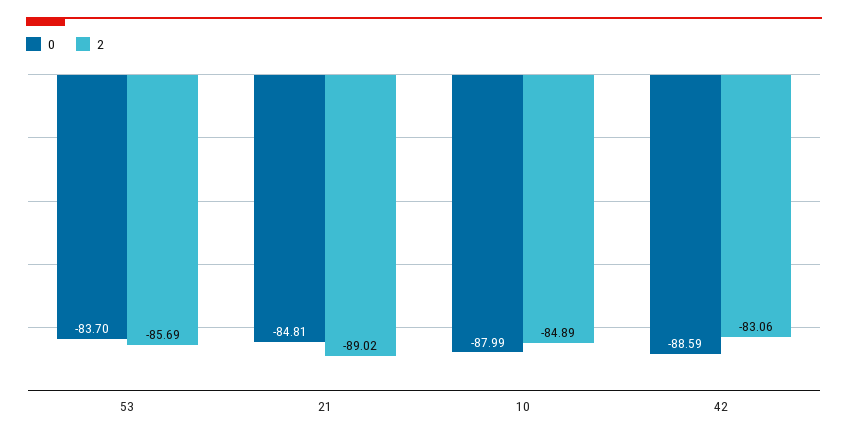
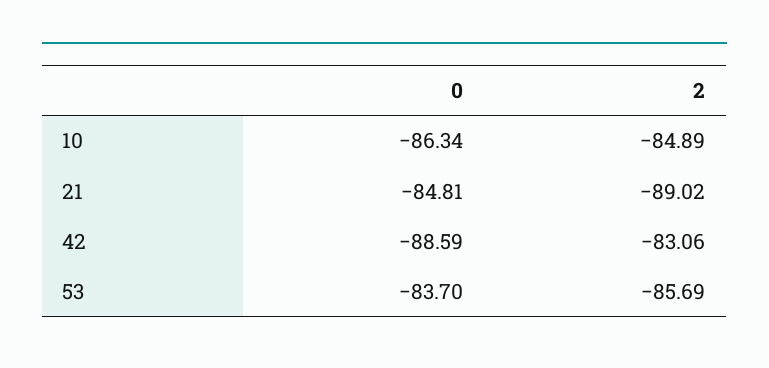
  {
    "0": {
      "53": -83.7,
      "21": -84.81,
-     "10": -87.99,
+     "10": -86.34,
      "42": -88.59
    },
    "2": {
      "53": -85.69,
      "21": -89.02,
      "10": -84.89,
      "42": -83.06
    }
  }

